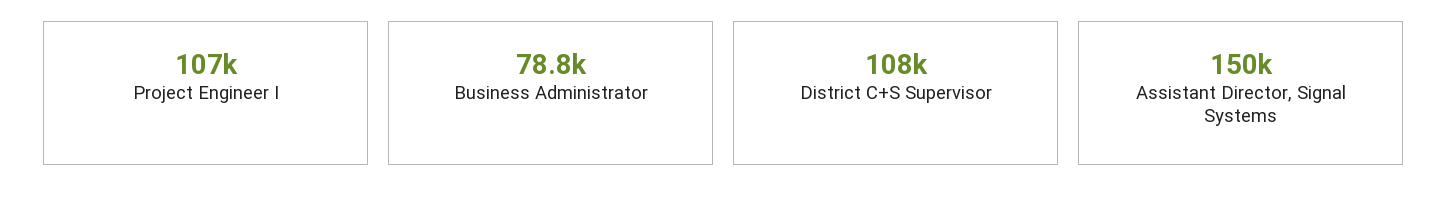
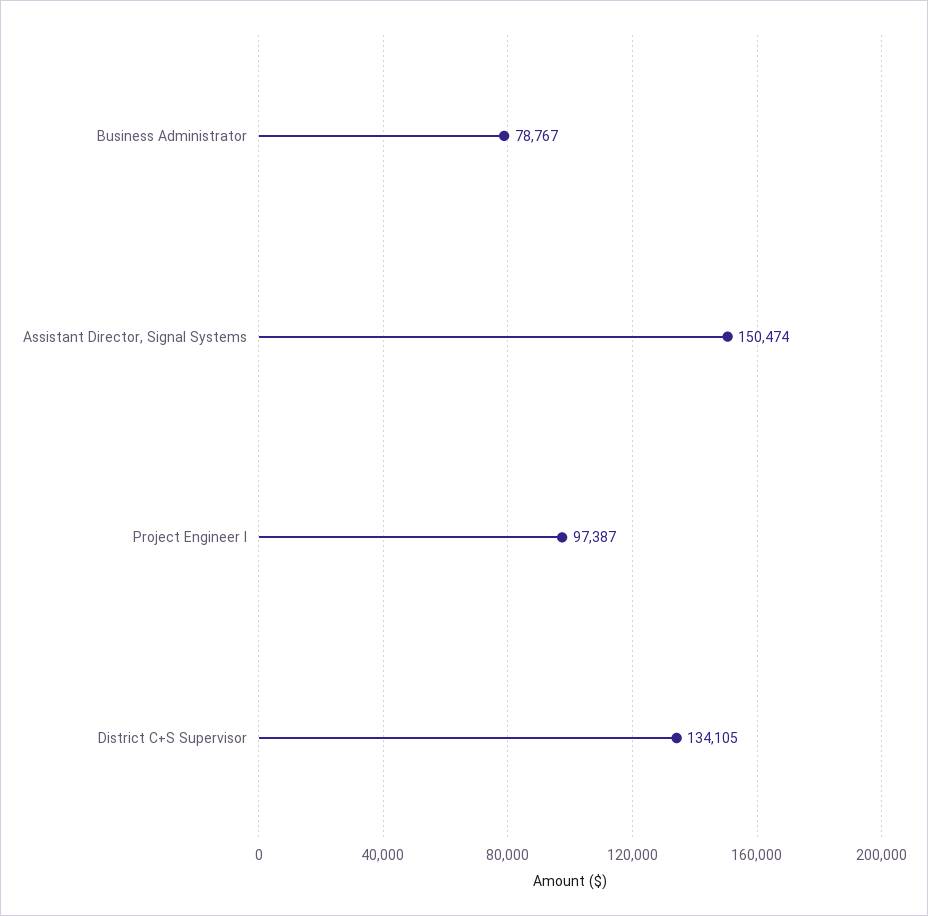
  {
-   "Project Engineer I": 107000,
+   "Project Engineer I": 97387,
    "Business Administrator": 78767,
-   "District C+S Supervisor": 108000,
+   "District C+S Supervisor": 134105,
    "Assistant Director, Signal Systems": 150474
  }

